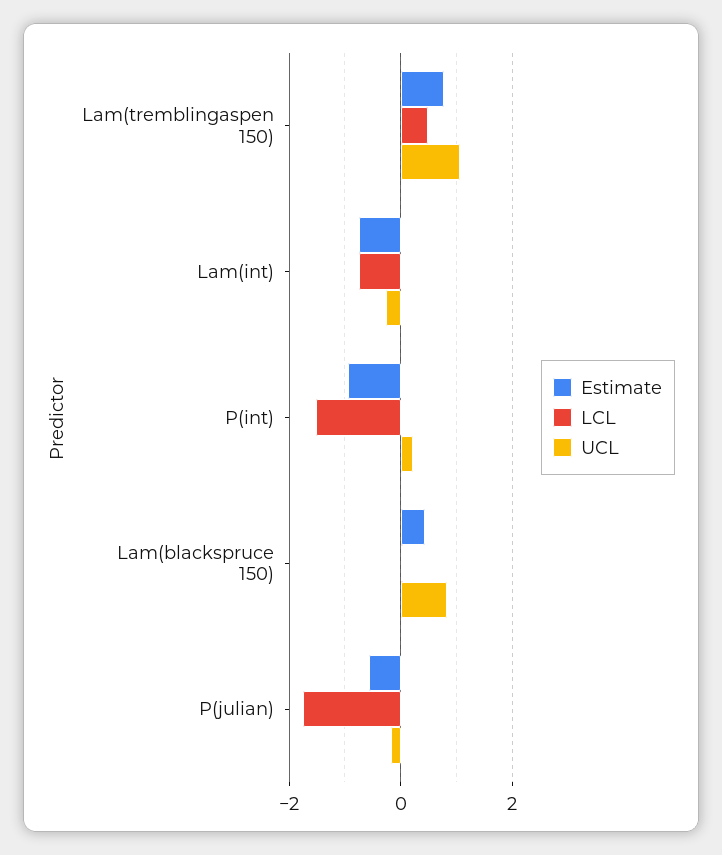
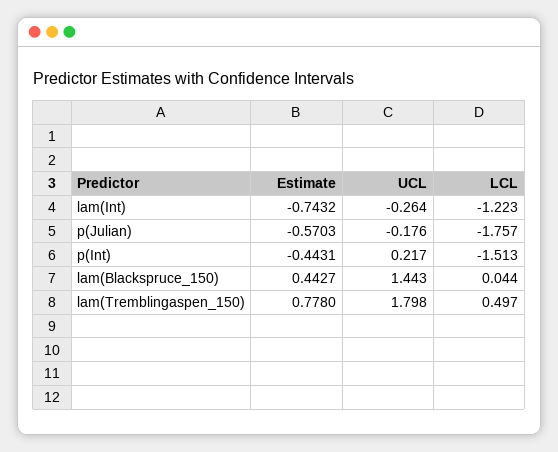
  {
    "Estimate": {
      "Lam(tremblingaspen 150)": 0.778,
      "Lam(int)": -0.7432,
-     "P(int)": -1,
+     "P(int)": -0.4431,
      "Lam(blackspruce 150)": 0.4427,
      "P(julian)": -0.5703
    },
    "LCL": {
      "Lam(tremblingaspen 150)": 0.497,
-     "Lam(int)": -0.8,
+     "Lam(int)": -1.223,
      "P(int)": -1.513,
      "Lam(blackspruce 150)": 0.044,
      "P(julian)": -1.757
    },
    "UCL": {
-     "Lam(tremblingaspen 150)": 1,
+     "Lam(tremblingaspen 150)": 1.798,
      "Lam(int)": -0.264,
      "P(int)": 0.217,
-     "Lam(blackspruce 150)": 0.8,
+     "Lam(blackspruce 150)": 1.443,
      "P(julian)": -0.176
    }
  }

